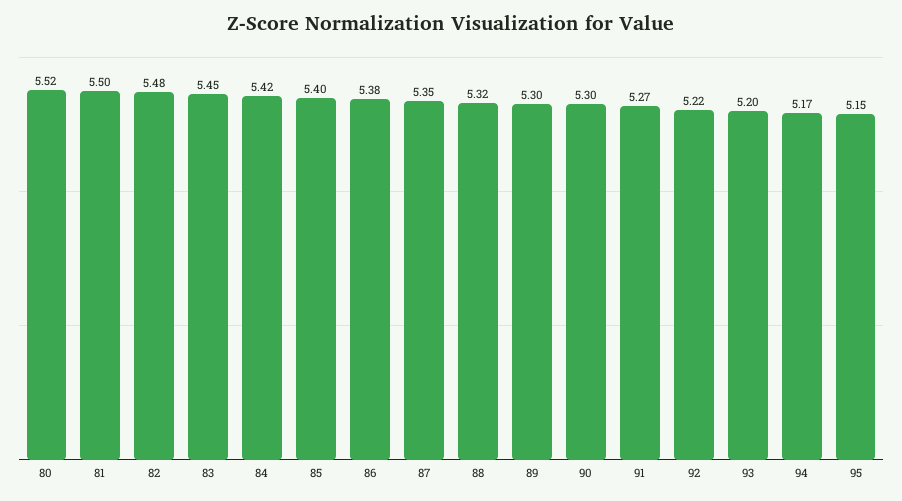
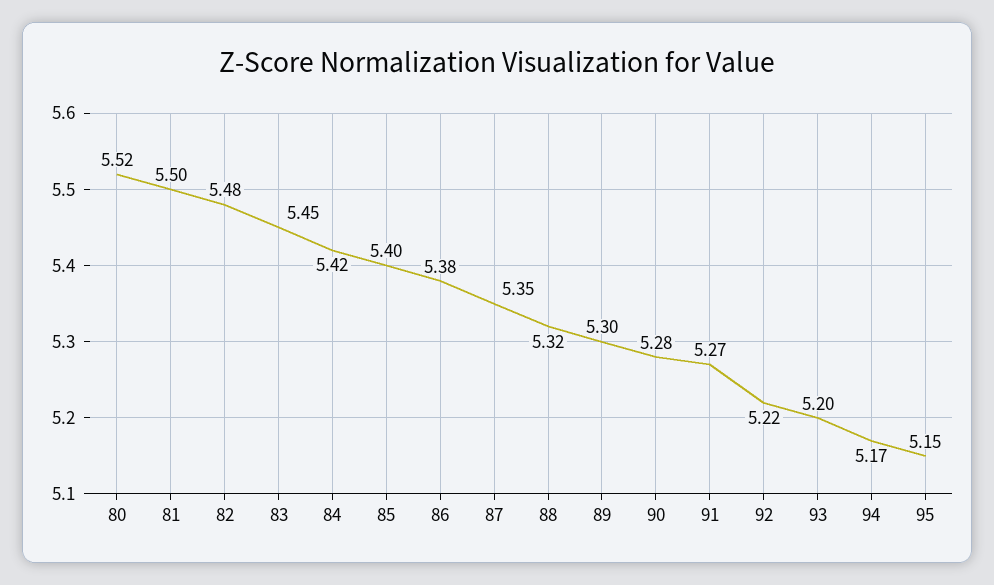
  {
    "80": 5.52,
    "81": 5.5,
    "82": 5.48,
    "83": 5.45,
    "84": 5.42,
    "85": 5.4,
    "86": 5.38,
    "87": 5.35,
    "88": 5.32,
    "89": 5.3,
-   "90": 5.3,
+   "90": 5.28,
    "91": 5.27,
    "92": 5.22,
    "93": 5.2,
    "94": 5.17,
    "95": 5.15
  }

